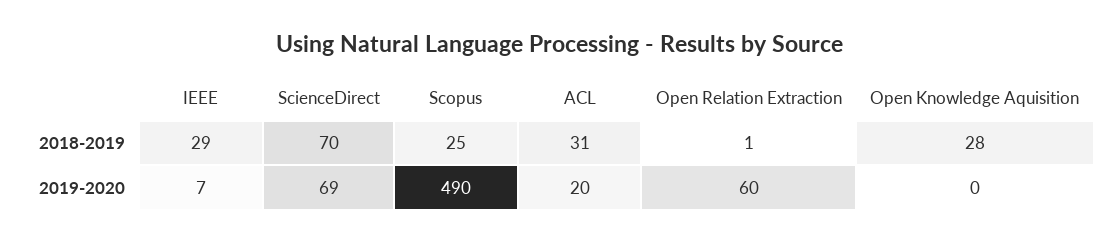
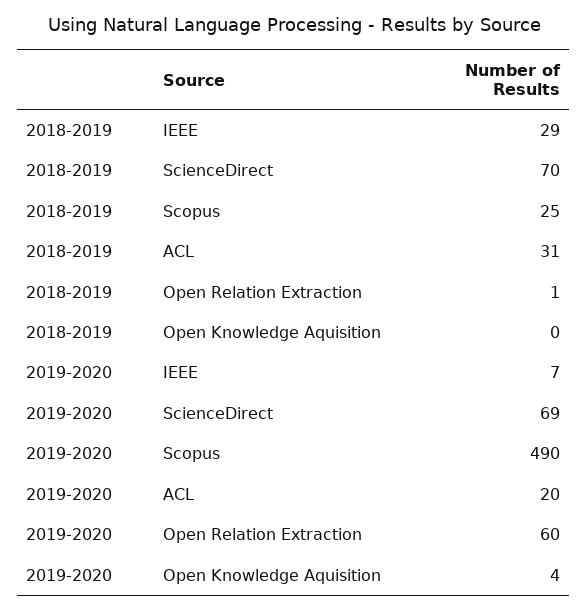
  {
    "IEEE": {
      "2018-2019": 29,
      "2019-2020": 7
    },
    "ScienceDirect": {
      "2018-2019": 70,
      "2019-2020": 69
    },
    "Scopus": {
      "2018-2019": 25,
      "2019-2020": 490
    },
    "ACL": {
      "2018-2019": 31,
      "2019-2020": 20
    },
    "Open Relation Extraction": {
      "2018-2019": 1,
      "2019-2020": 60
    },
    "Open Knowledge Aquisition": {
-     "2018-2019": 28,
+     "2018-2019": 0,
-     "2019-2020": 0
+     "2019-2020": 4
    }
  }

